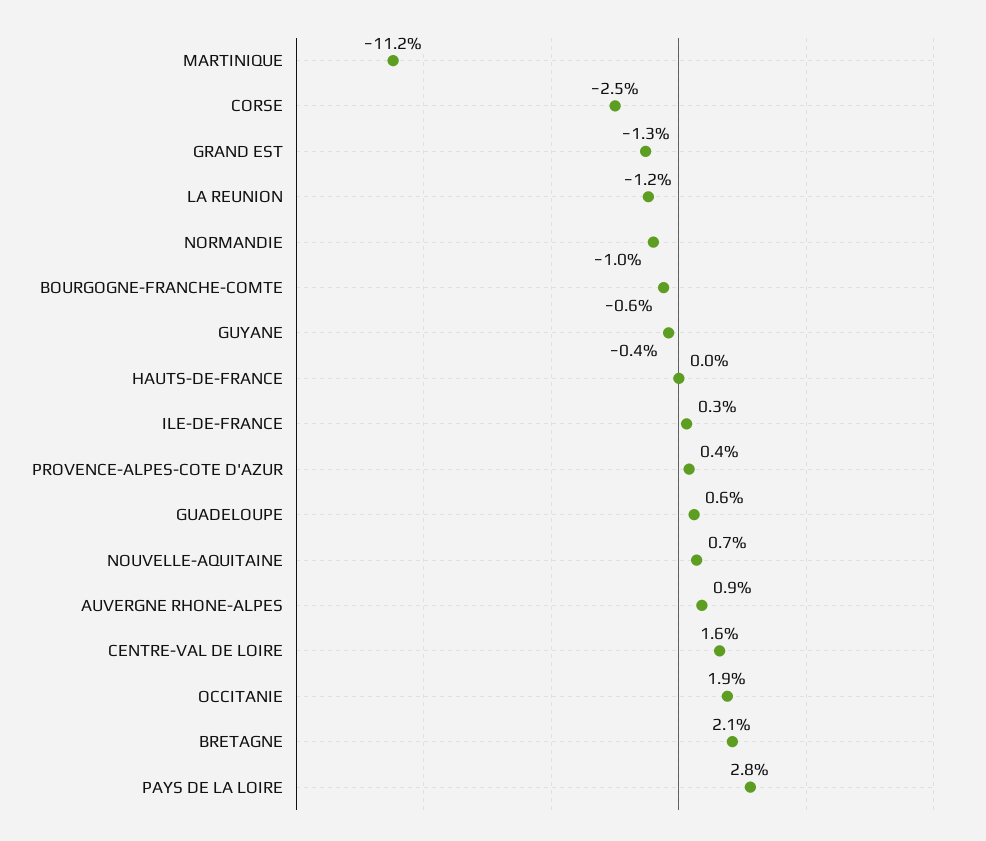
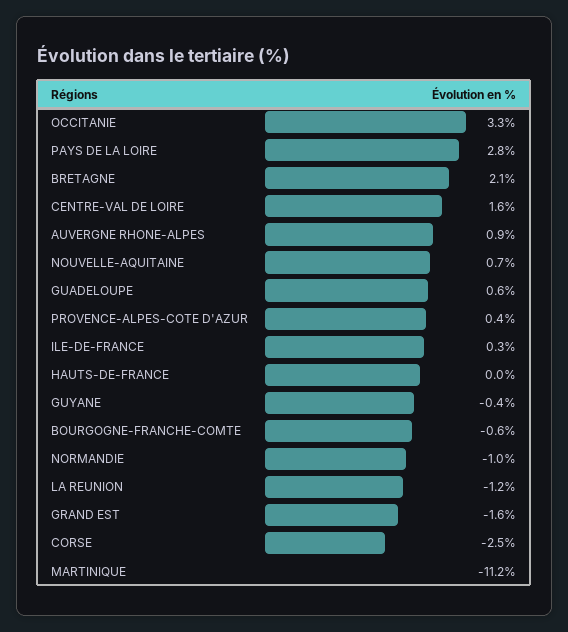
  {
    "MARTINIQUE": -11.2,
    "CORSE": -2.5,
-   "GRAND EST": -1.3,
+   "GRAND EST": -1.6,
    "LA REUNION": -1.2,
    "NORMANDIE": -1,
    "BOURGOGNE-FRANCHE-COMTE": -0.6,
    "GUYANE": -0.4,
    "HAUTS-DE-FRANCE": 0,
    "ILE-DE-FRANCE": 0.3,
    "PROVENCE-ALPES-COTE D'AZUR": 0.4,
    "GUADELOUPE": 0.6,
    "NOUVELLE-AQUITAINE": 0.7,
    "AUVERGNE RHONE-ALPES": 0.9,
    "CENTRE-VAL DE LOIRE": 1.6,
-   "OCCITANIE": 1.9,
+   "OCCITANIE": 3.3,
    "BRETAGNE": 2.1,
    "PAYS DE LA LOIRE": 2.8
  }

